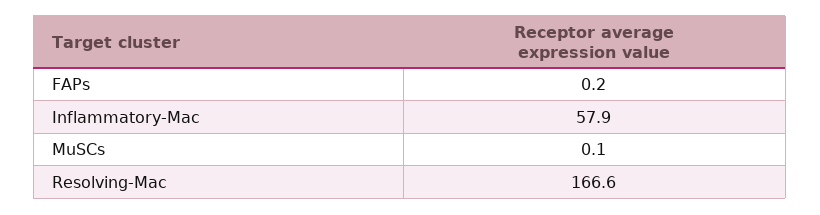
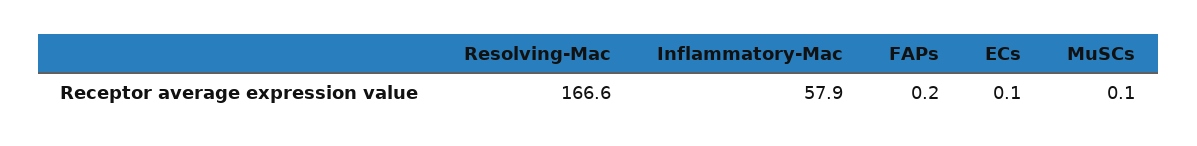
  {
    "FAPs": 0.2,
    "Inflammatory-Mac": 57.9,
    "MuSCs": 0.1,
-   "Resolving-Mac": 166.6
+   "Resolving-Mac": 166.6,
+   "ECs": 0.1
  }

